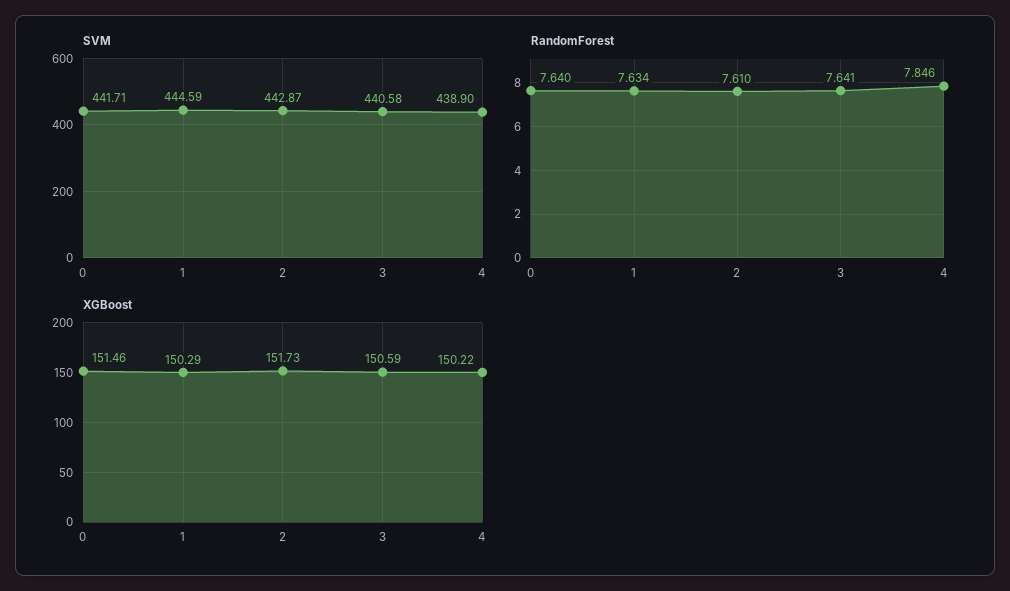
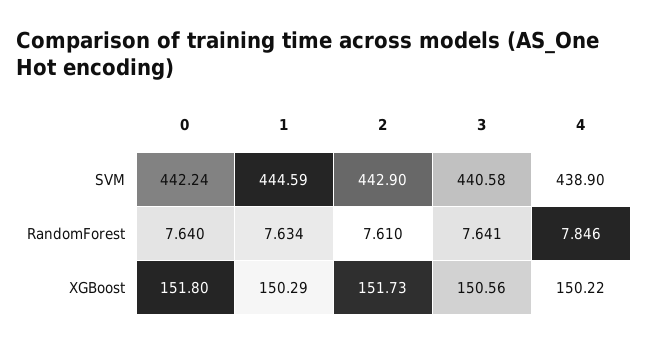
  {
    "SVM": {
-     "0": 441.71,
+     "0": 442.24,
      "1": 444.59,
-     "2": 442.87,
+     "2": 442.9,
      "3": 440.58,
      "4": 438.9
    },
    "RandomForest": {
      "0": 7.64,
      "1": 7.634,
      "2": 7.61,
      "3": 7.641,
      "4": 7.846
    },
    "XGBoost": {
-     "0": 151.46,
+     "0": 151.8,
      "1": 150.29,
      "2": 151.73,
-     "3": 150.59,
+     "3": 150.56,
      "4": 150.22
    }
  }

